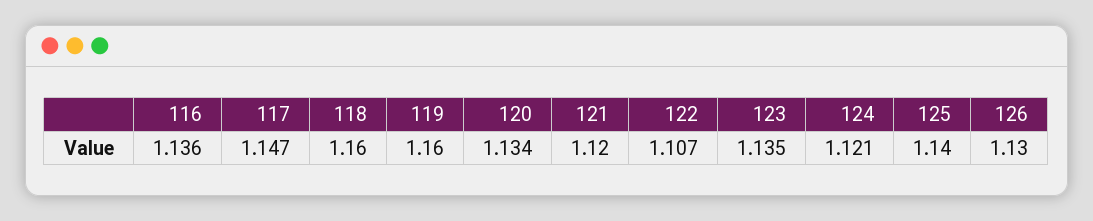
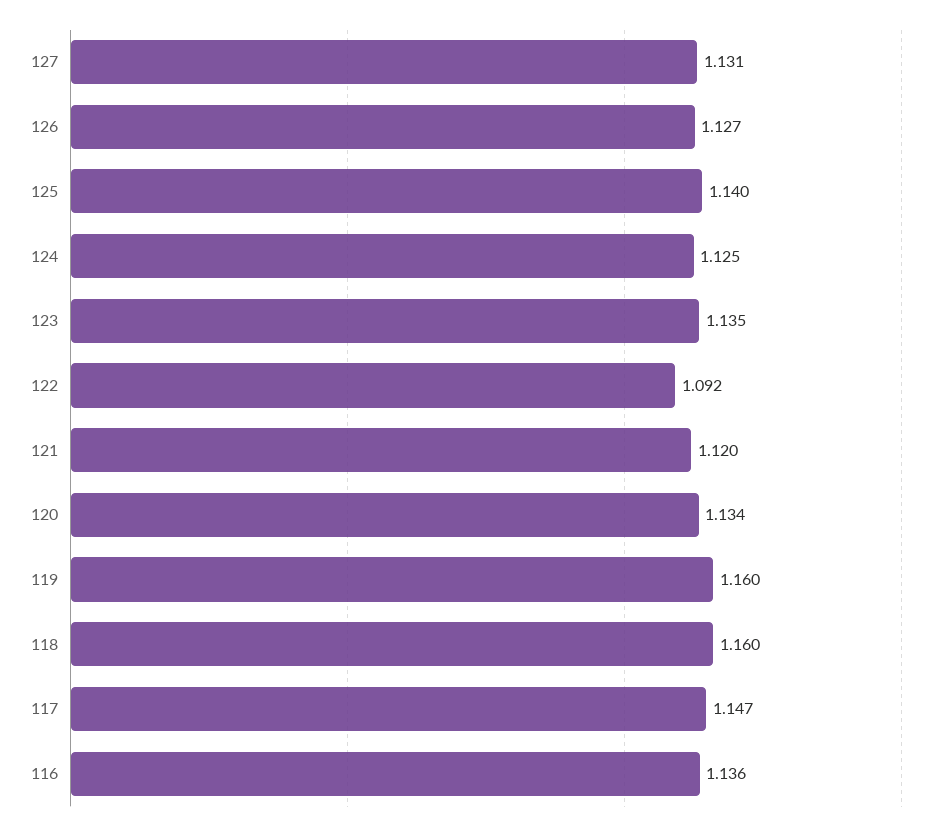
  {
    "116": 1.136,
    "117": 1.147,
    "118": 1.16,
    "119": 1.16,
    "120": 1.134,
    "121": 1.12,
-   "122": 1.107,
+   "122": 1.092,
    "123": 1.135,
-   "124": 1.121,
+   "124": 1.125,
    "125": 1.14,
-   "126": 1.13
+   "126": 1.127,
+   "127": 1.131
  }

